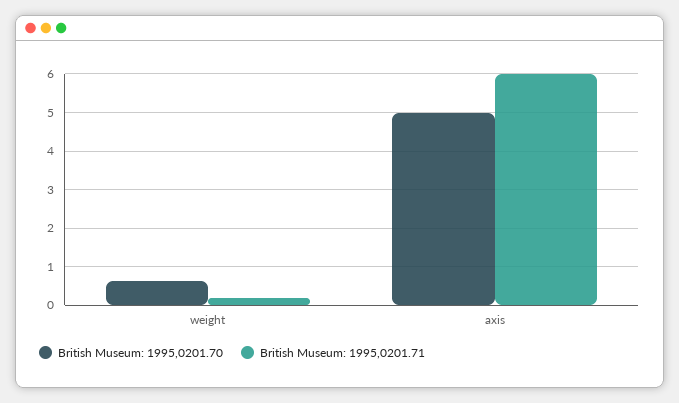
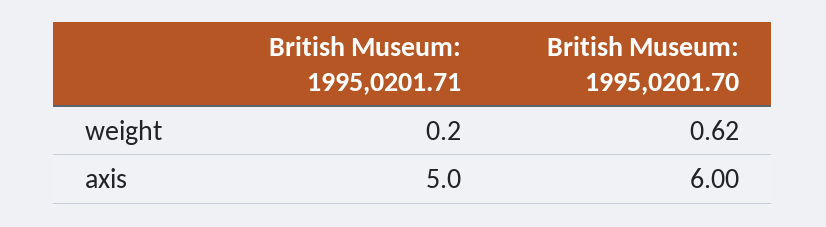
  {
    "British Museum: 1995,0201.70": {
      "weight": 0.62,
-     "axis": 5
+     "axis": 6
    },
    "British Museum: 1995,0201.71": {
      "weight": 0.2,
-     "axis": 6
+     "axis": 5
    }
  }

